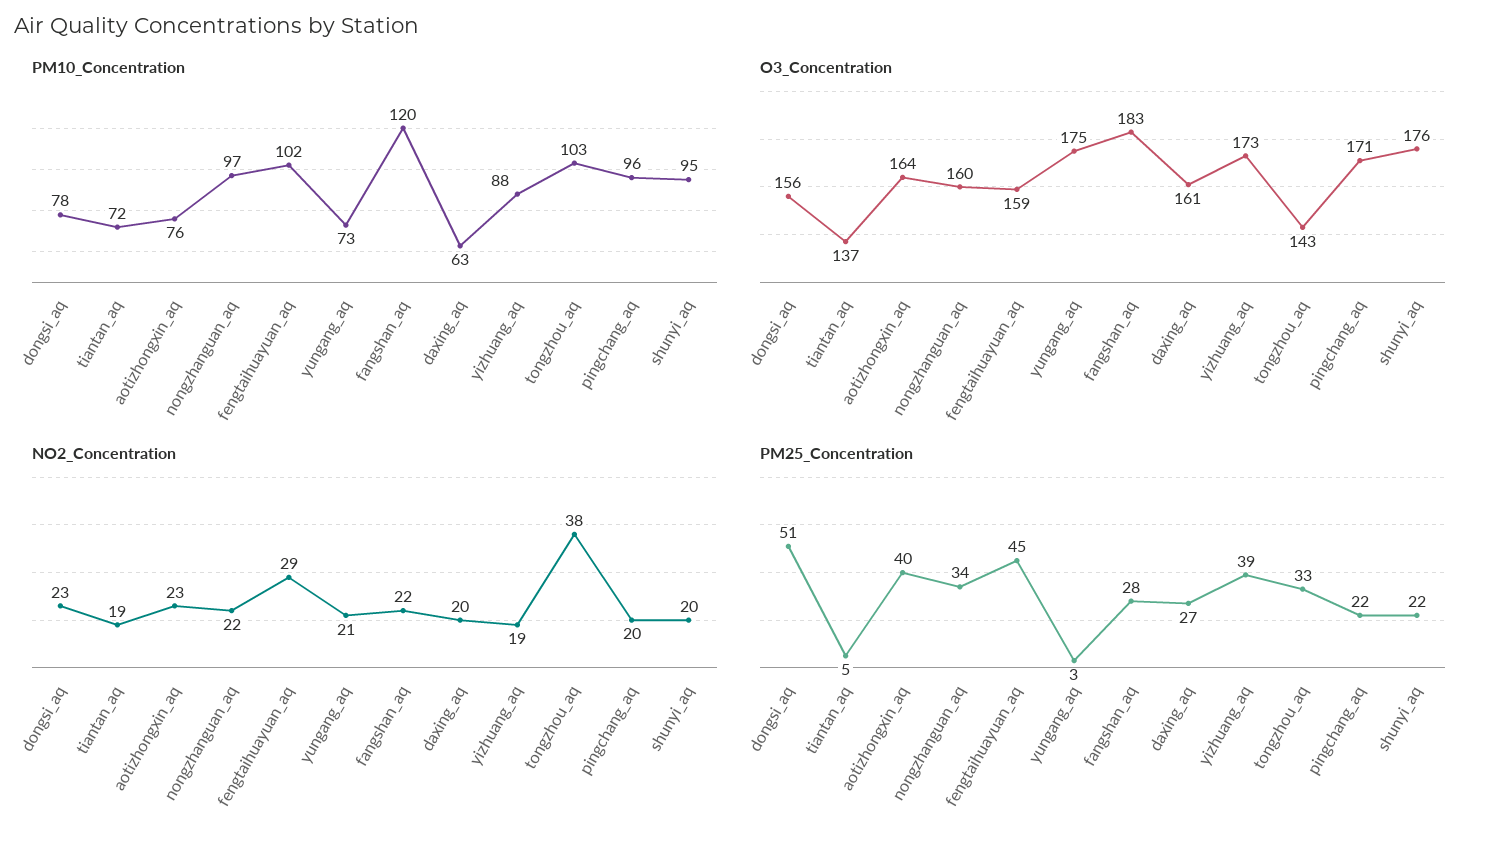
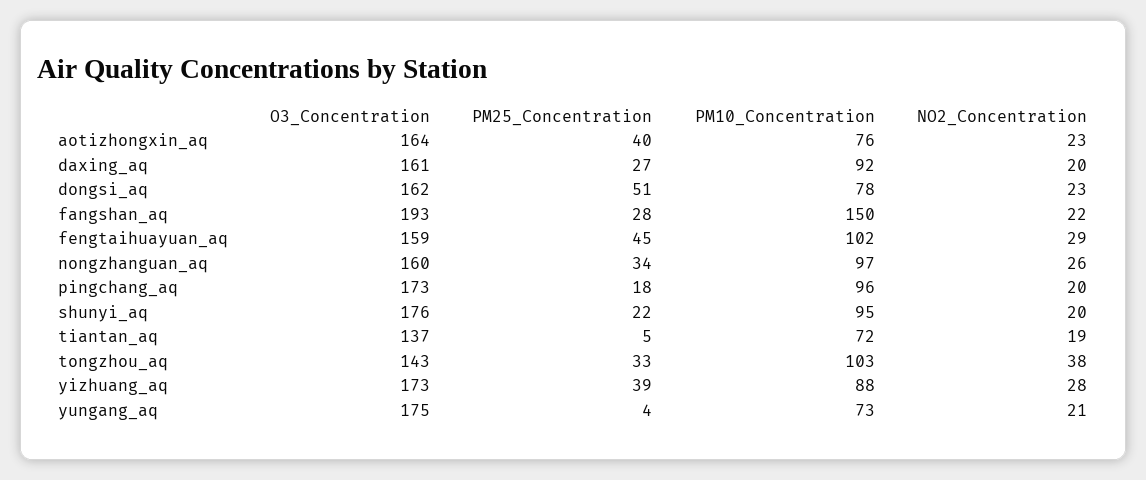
  {
    "PM10_Concentration": {
      "dongsi_aq": 78,
      "tiantan_aq": 72,
      "aotizhongxin_aq": 76,
      "nongzhanguan_aq": 97,
      "fengtaihuayuan_aq": 102,
      "yungang_aq": 73,
-     "fangshan_aq": 120,
+     "fangshan_aq": 150,
-     "daxing_aq": 63,
+     "daxing_aq": 92,
      "yizhuang_aq": 88,
      "tongzhou_aq": 103,
      "pingchang_aq": 96,
      "shunyi_aq": 95
    },
    "O3_Concentration": {
-     "dongsi_aq": 156,
+     "dongsi_aq": 162,
      "tiantan_aq": 137,
      "aotizhongxin_aq": 164,
      "nongzhanguan_aq": 160,
      "fengtaihuayuan_aq": 159,
      "yungang_aq": 175,
-     "fangshan_aq": 183,
+     "fangshan_aq": 193,
      "daxing_aq": 161,
      "yizhuang_aq": 173,
      "tongzhou_aq": 143,
-     "pingchang_aq": 171,
+     "pingchang_aq": 173,
      "shunyi_aq": 176
    },
    "NO2_Concentration": {
      "dongsi_aq": 23,
      "tiantan_aq": 19,
      "aotizhongxin_aq": 23,
-     "nongzhanguan_aq": 22,
+     "nongzhanguan_aq": 26,
      "fengtaihuayuan_aq": 29,
      "yungang_aq": 21,
      "fangshan_aq": 22,
      "daxing_aq": 20,
-     "yizhuang_aq": 19,
+     "yizhuang_aq": 28,
      "tongzhou_aq": 38,
      "pingchang_aq": 20,
      "shunyi_aq": 20
    },
    "PM25_Concentration": {
      "dongsi_aq": 51,
      "tiantan_aq": 5,
      "aotizhongxin_aq": 40,
      "nongzhanguan_aq": 34,
      "fengtaihuayuan_aq": 45,
-     "yungang_aq": 3,
+     "yungang_aq": 4,
      "fangshan_aq": 28,
      "daxing_aq": 27,
      "yizhuang_aq": 39,
      "tongzhou_aq": 33,
-     "pingchang_aq": 22,
+     "pingchang_aq": 18,
      "shunyi_aq": 22
    }
  }

